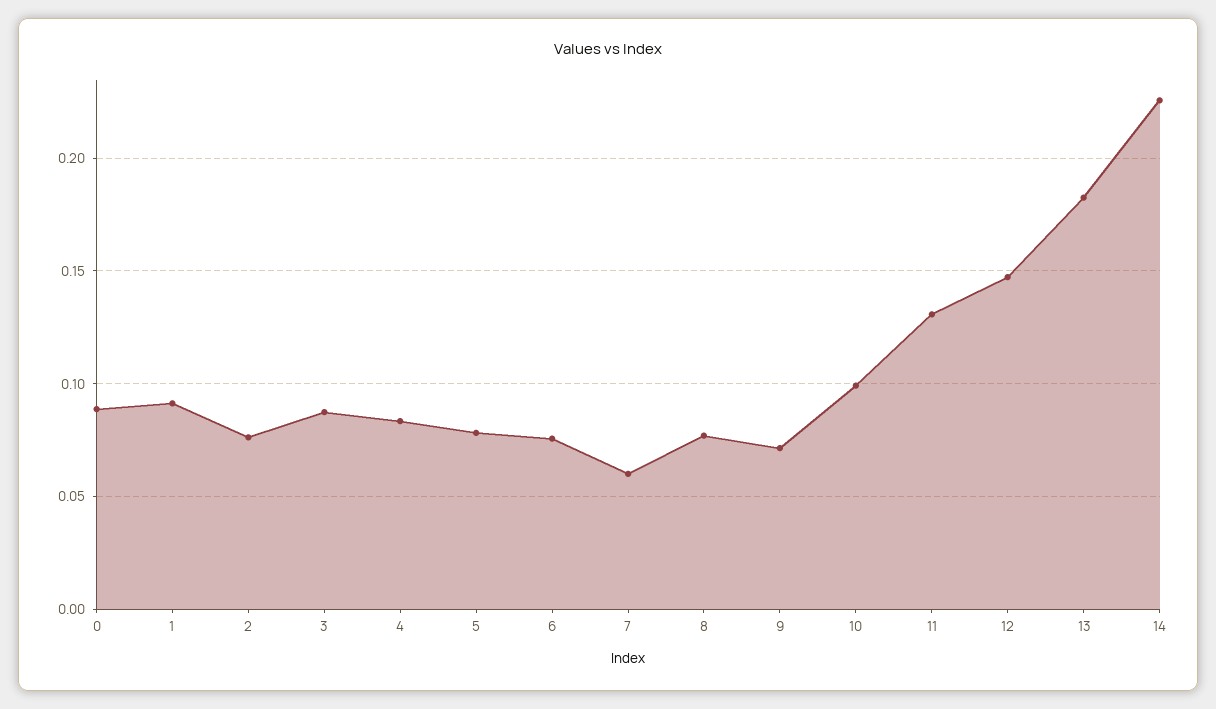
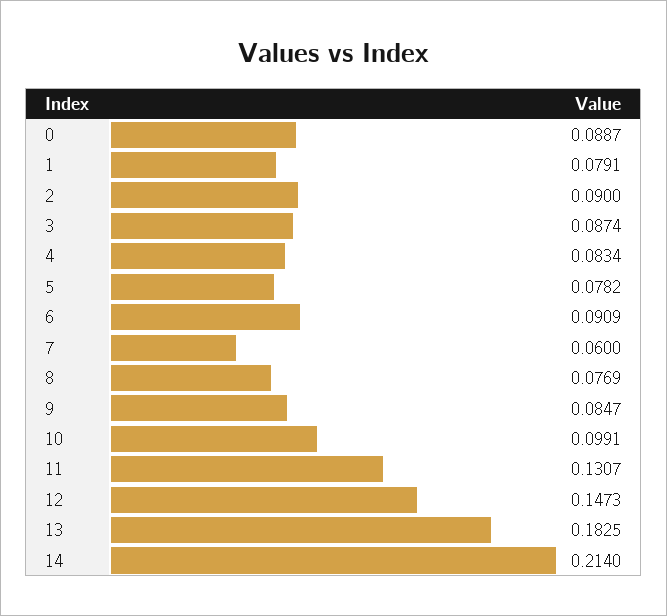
  {
    "0": 0.0887,
-   "1": 0.09,
+   "1": 0.0791,
-   "2": 0.075,
+   "2": 0.09,
    "3": 0.0874,
    "4": 0.0834,
    "5": 0.0782,
-   "6": 0.075,
+   "6": 0.0909,
    "7": 0.06,
    "8": 0.0769,
-   "9": 0.07,
+   "9": 0.0847,
    "10": 0.0991,
    "11": 0.1307,
    "12": 0.1473,
    "13": 0.1825,
-   "14": 0.225
+   "14": 0.214
  }

